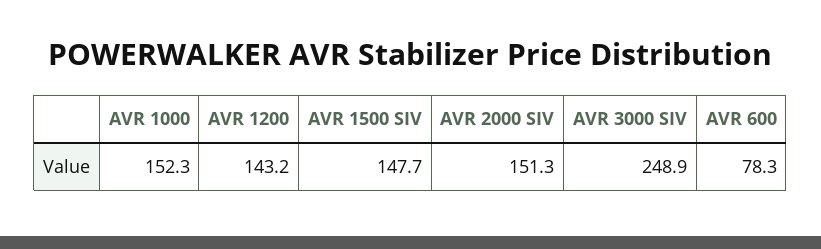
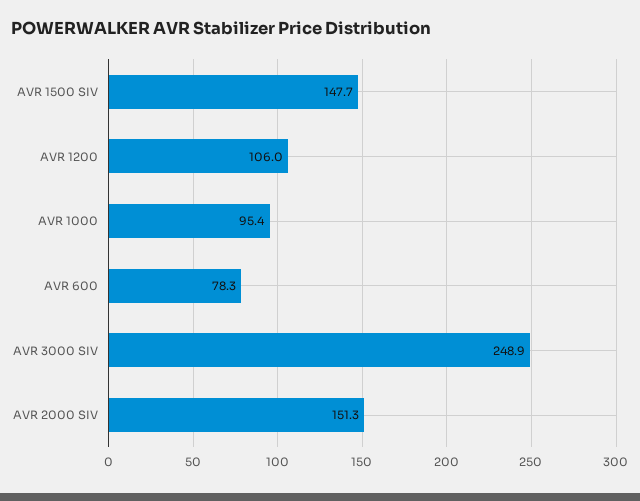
  {
-   "AVR 1000": 152.3,
+   "AVR 1000": 95.4,
-   "AVR 1200": 143.2,
+   "AVR 1200": 106,
    "AVR 1500 SIV": 147.7,
    "AVR 2000 SIV": 151.3,
    "AVR 3000 SIV": 248.9,
    "AVR 600": 78.3
  }

